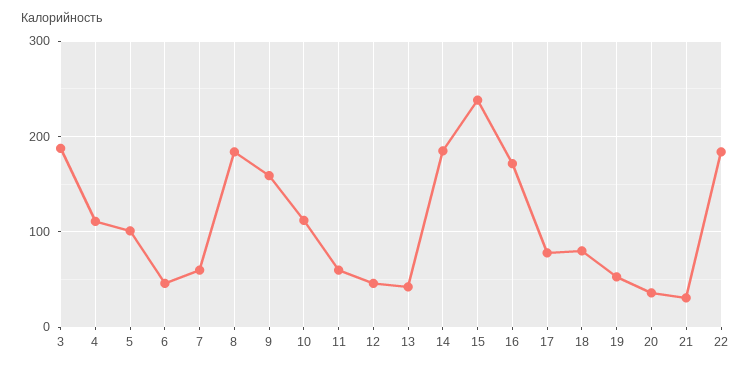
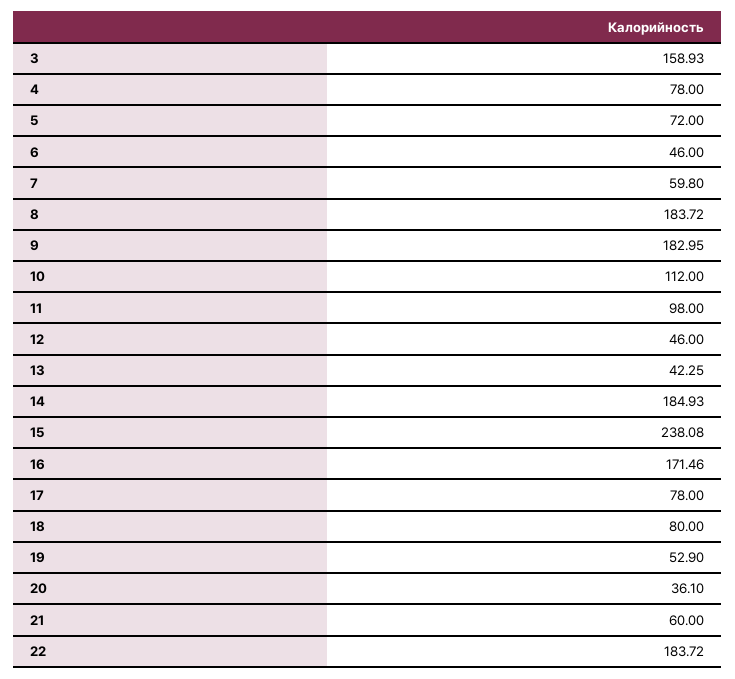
  {
-   "3": 190,
+   "3": 158.93,
-   "4": 110,
+   "4": 78,
-   "5": 100,
+   "5": 72,
    "6": 46,
    "7": 59.8,
    "8": 183.72,
-   "9": 160,
+   "9": 182.95,
    "10": 112,
-   "11": 60,
+   "11": 98,
    "12": 46,
    "13": 42.25,
    "14": 184.93,
    "15": 238.08,
    "16": 171.46,
    "17": 78,
    "18": 80,
    "19": 52.9,
    "20": 36.1,
-   "21": 30,
+   "21": 60,
    "22": 183.72
  }

